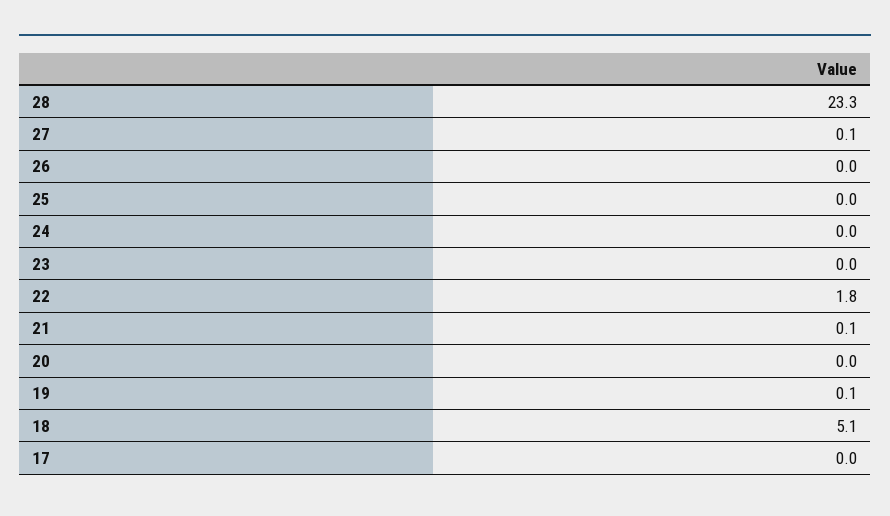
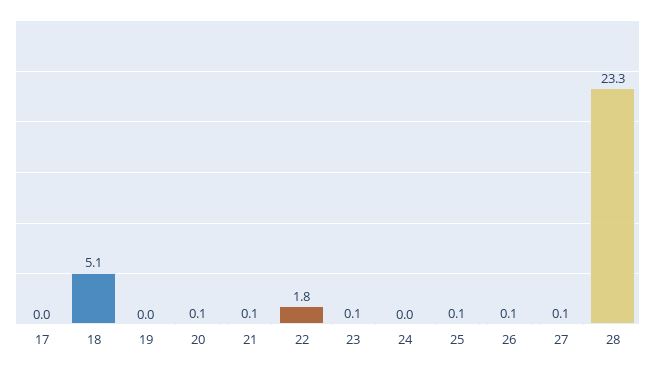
  {
    "28": 23.3,
    "27": 0.1,
-   "26": 0,
+   "26": 0.1,
-   "25": 0,
+   "25": 0.1,
    "24": 0,
-   "23": 0,
+   "23": 0.1,
    "22": 1.8,
    "21": 0.1,
-   "20": 0,
+   "20": 0.1,
-   "19": 0.1,
+   "19": 0,
    "18": 5.1,
    "17": 0
  }

